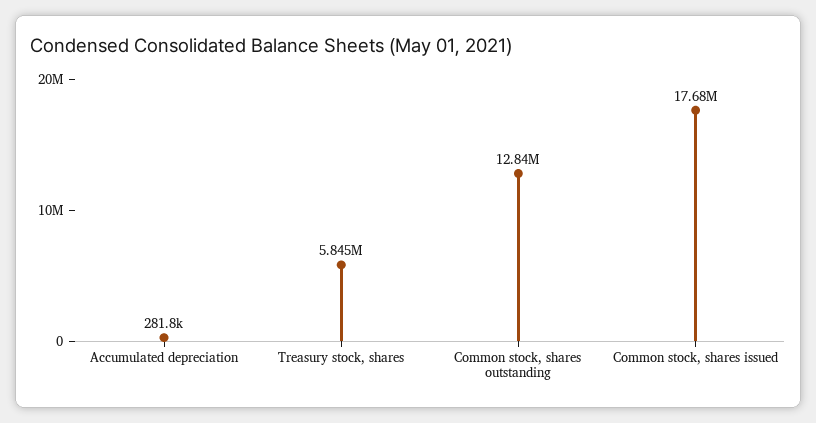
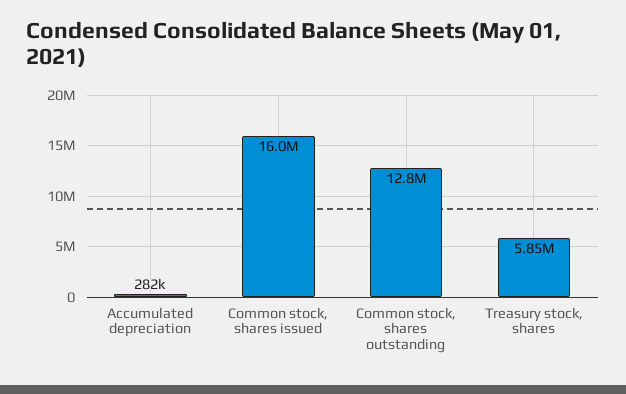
  {
    "Accumulated depreciation": 281800,
    "Treasury stock, shares": 5845000,
    "Common stock, shares outstanding": 12840000,
-   "Common stock, shares issued": 17680000
+   "Common stock, shares issued": 16000000
  }

